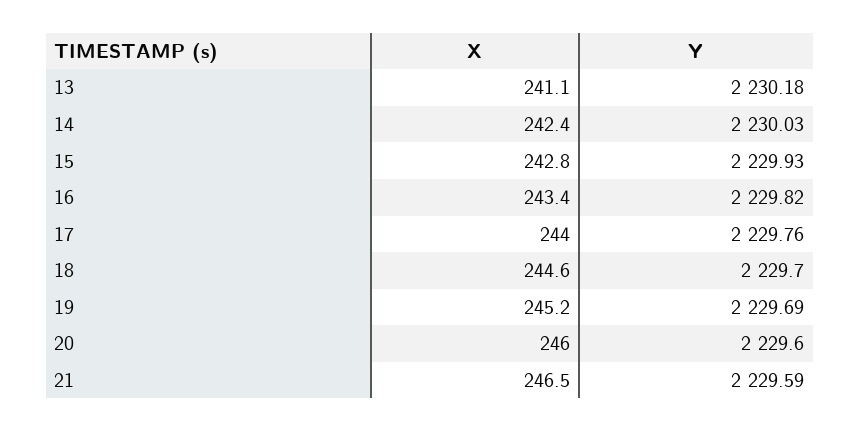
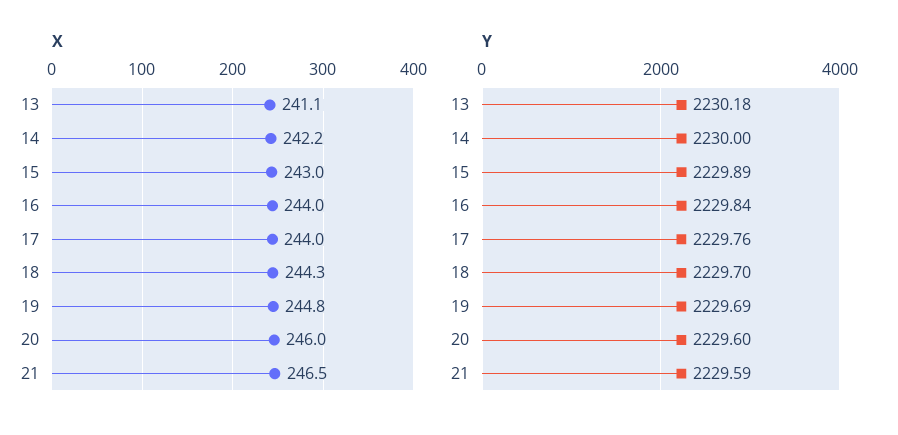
  {
    "X": {
      "13": 241.1,
-     "14": 242.4,
+     "14": 242.2,
-     "15": 242.8,
+     "15": 243,
-     "16": 243.4,
+     "16": 244,
      "17": 244,
-     "18": 244.6,
+     "18": 244.3,
-     "19": 245.2,
+     "19": 244.8,
      "20": 246,
      "21": 246.5
    },
    "Y": {
      "13": 2230.18,
-     "14": 2230.03,
+     "14": 2230,
-     "15": 2229.93,
+     "15": 2229.89,
-     "16": 2229.82,
+     "16": 2229.84,
      "17": 2229.76,
      "18": 2229.7,
      "19": 2229.69,
      "20": 2229.6,
      "21": 2229.59
    }
  }

